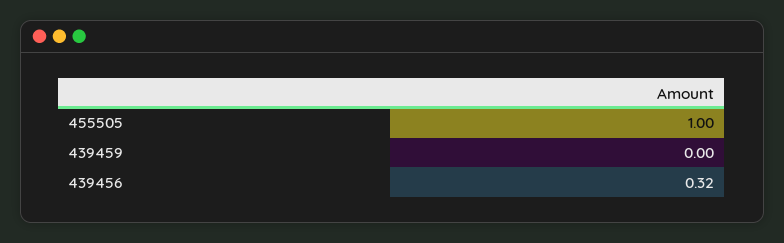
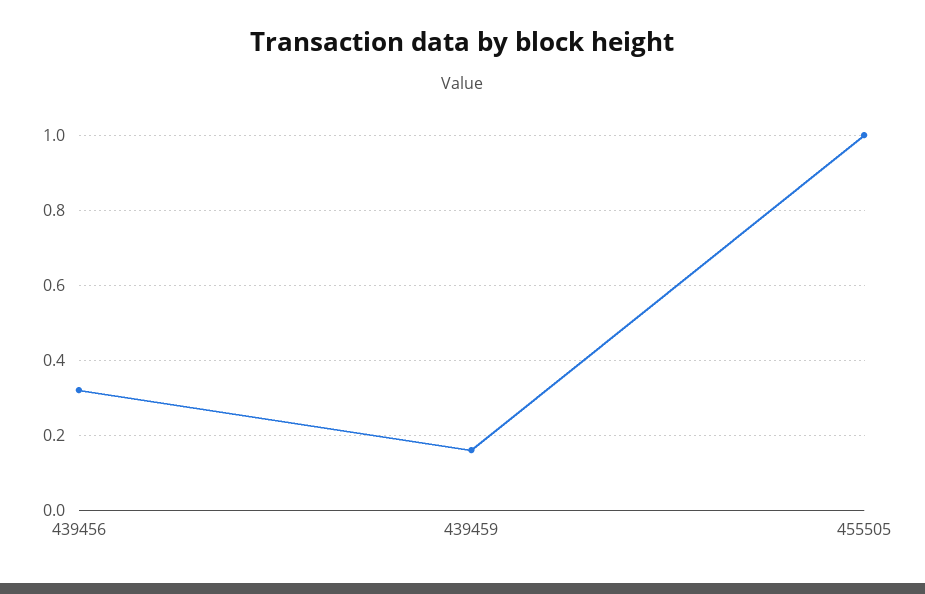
  {
    "455505": 1,
-   "439459": 0,
+   "439459": 0.15,
    "439456": 0.32
  }

